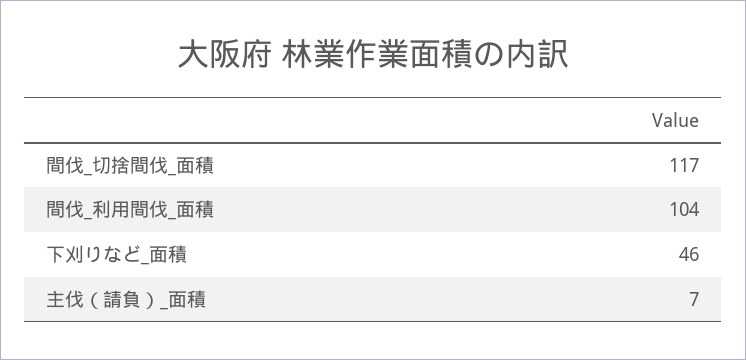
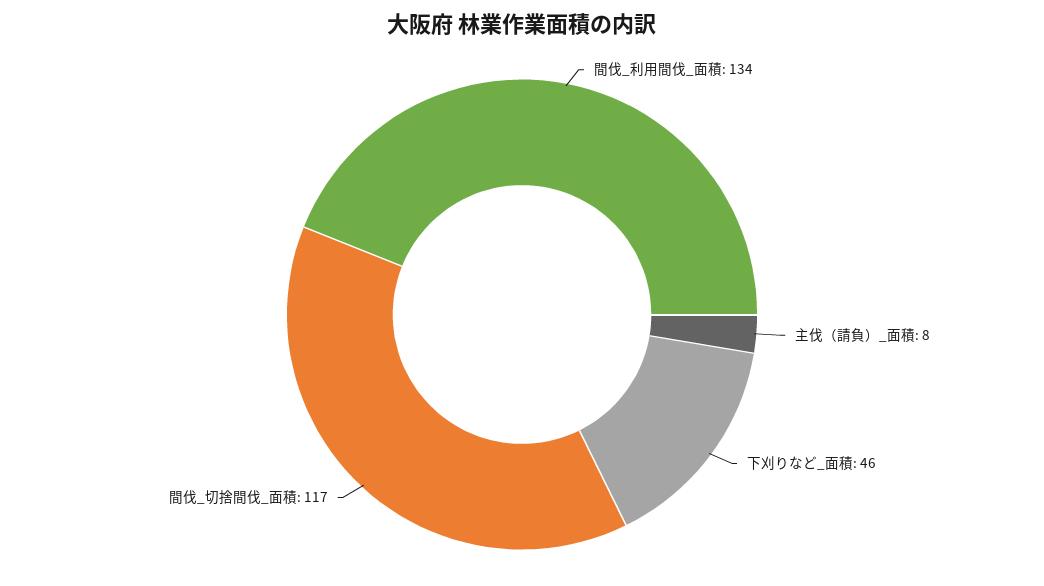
  {
    "間伐_切捨間伐_面積": 117,
-   "間伐_利用間伐_面積": 104,
+   "間伐_利用間伐_面積": 134,
    "下刈りなど_面積": 46,
-   "主伐（請負）_面積": 7
+   "主伐（請負）_面積": 8
  }

